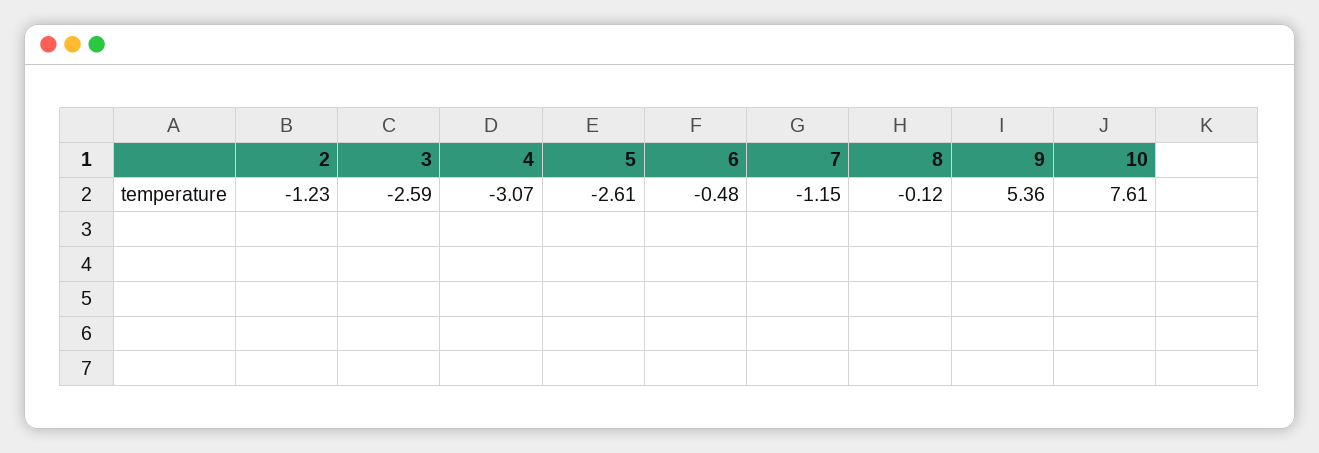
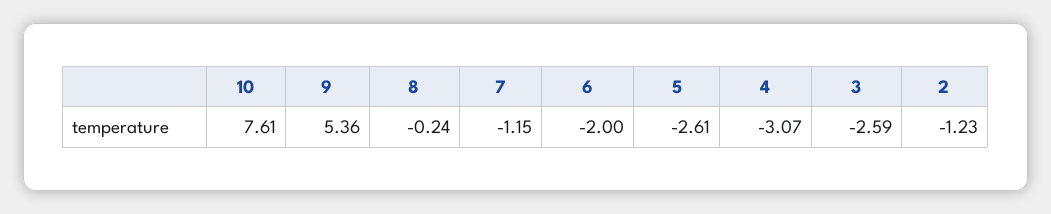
  {
    "2": -1.23,
    "3": -2.59,
    "4": -3.07,
    "5": -2.61,
-   "6": -0.48,
+   "6": -2,
    "7": -1.15,
-   "8": -0.12,
+   "8": -0.24,
    "9": 5.36,
    "10": 7.61
  }

